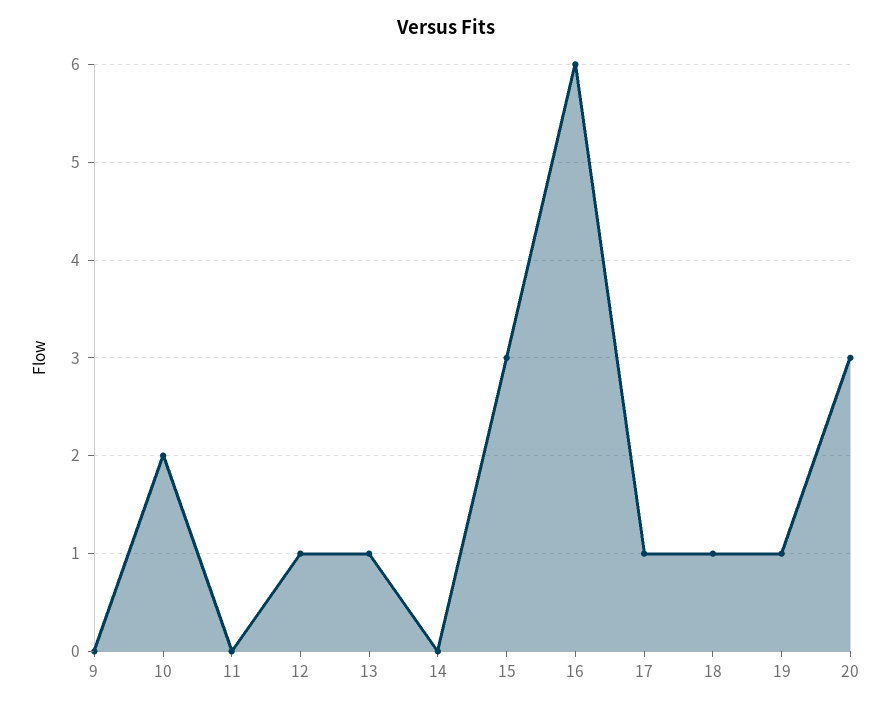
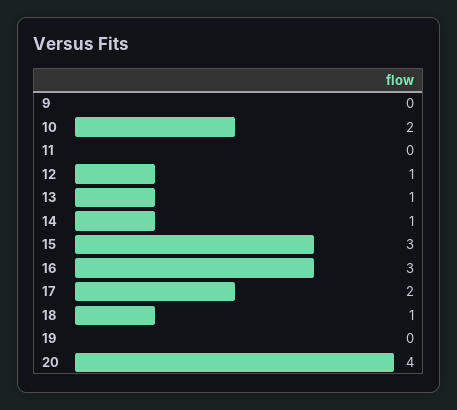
  {
    "9": 0,
    "10": 2,
    "11": 0,
    "12": 1,
    "13": 1,
-   "14": 0,
+   "14": 1,
    "15": 3,
-   "16": 6,
+   "16": 3,
-   "17": 1,
+   "17": 2,
    "18": 1,
-   "19": 1,
+   "19": 0,
-   "20": 3
+   "20": 4
  }

